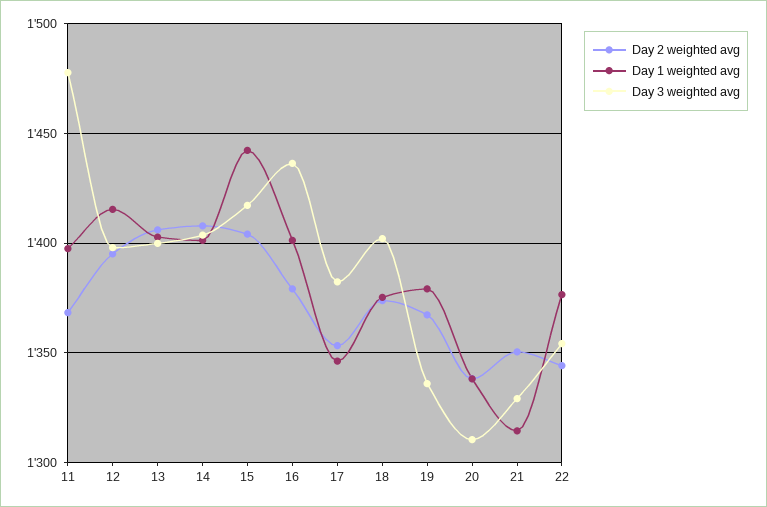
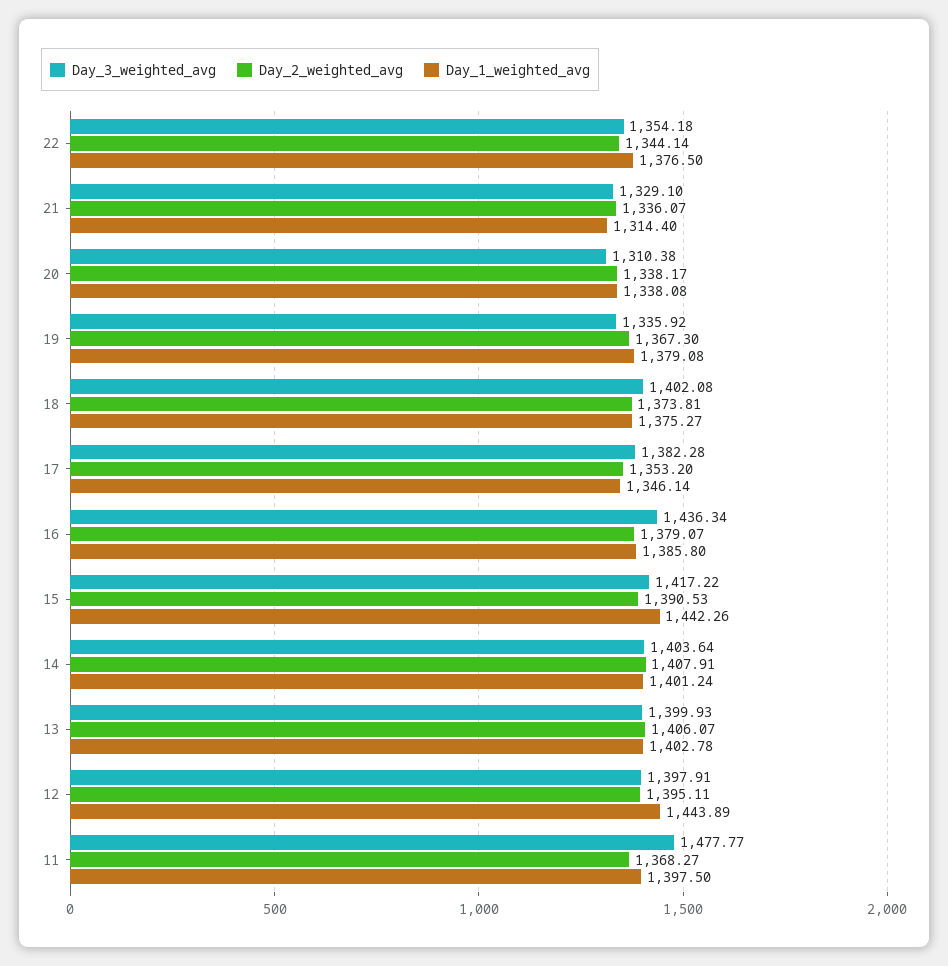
  {
    "Day 2 weighted avg": {
      "11": 1368.27,
      "12": 1395.11,
      "13": 1406.07,
      "14": 1407.91,
-     "15": 1405,
+     "15": 1390.53,
      "16": 1379.07,
      "17": 1353.2,
      "18": 1373.81,
      "19": 1367.3,
      "20": 1338.17,
-     "21": 1350,
+     "21": 1336.07,
      "22": 1344.14
    },
    "Day 1 weighted avg": {
      "11": 1397.5,
-     "12": 1415,
+     "12": 1443.89,
      "13": 1402.78,
      "14": 1401.24,
      "15": 1442.26,
-     "16": 1400,
+     "16": 1385.8,
      "17": 1346.14,
      "18": 1375.27,
      "19": 1379.08,
      "20": 1338.08,
      "21": 1314.4,
      "22": 1376.5
    },
    "Day 3 weighted avg": {
      "11": 1477.77,
      "12": 1397.91,
      "13": 1399.93,
      "14": 1403.64,
      "15": 1417.22,
      "16": 1436.34,
      "17": 1382.28,
      "18": 1402.08,
      "19": 1335.92,
      "20": 1310.38,
      "21": 1329.1,
      "22": 1354.18
    }
  }

